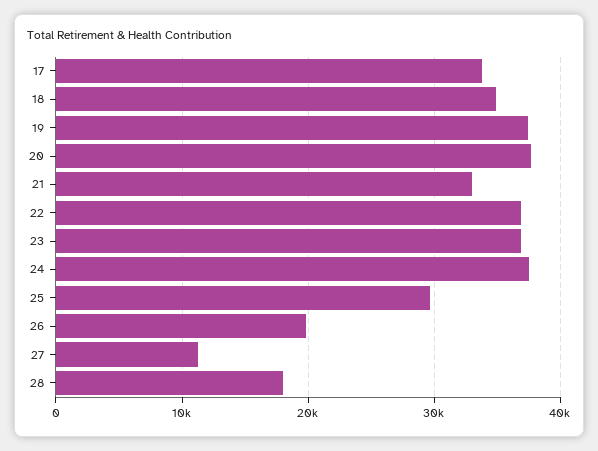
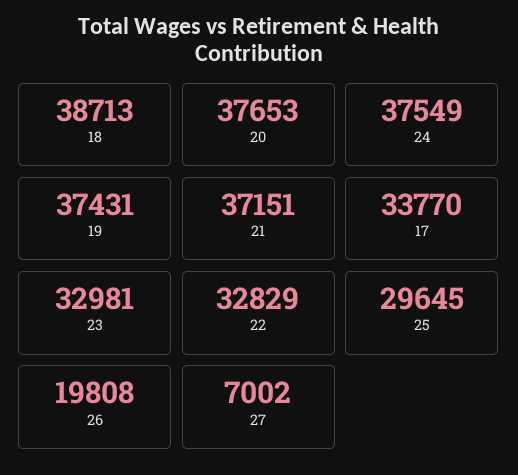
  {
    "17": 33770,
-   "18": 35000,
+   "18": 38713,
    "19": 37431,
    "20": 37653,
-   "21": 33000,
+   "21": 37151,
-   "22": 37000,
+   "22": 32829,
-   "23": 37000,
+   "23": 32981,
    "24": 37549,
    "25": 29645,
    "26": 19808,
-   "27": 11000,
+   "27": 7002
-   "28": 18000
  }

